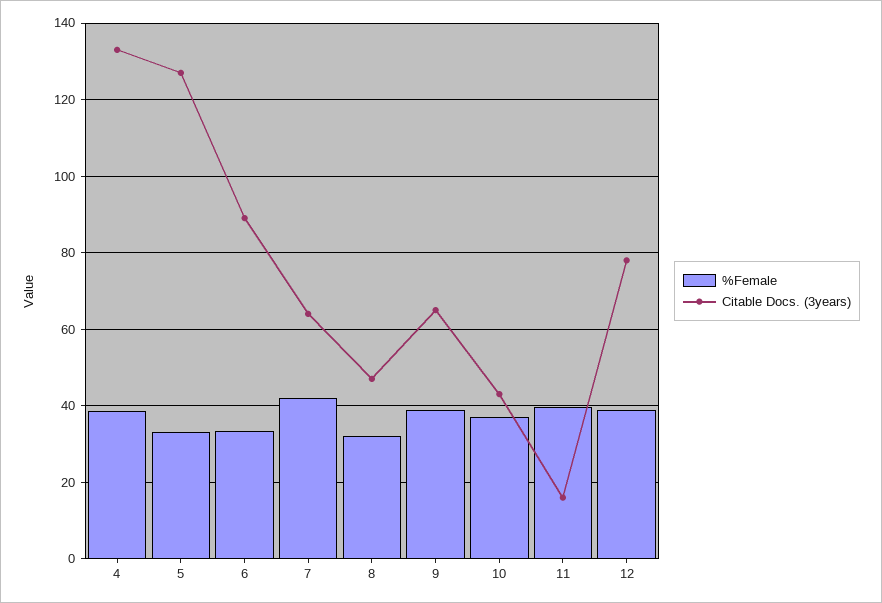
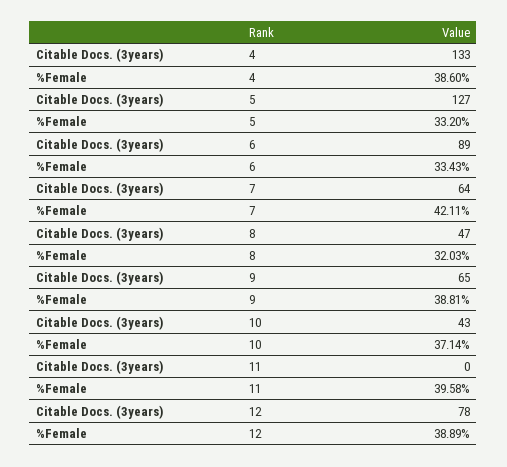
  {
    "%Female": {
      "4": 38.6,
      "5": 33.2,
      "6": 33.43,
      "7": 42.11,
      "8": 32.03,
      "9": 38.81,
      "10": 37.14,
      "11": 39.58,
      "12": 38.89
    },
    "Citable Docs. (3years)": {
      "4": 133,
      "5": 127,
      "6": 89,
      "7": 64,
      "8": 47,
      "9": 65,
      "10": 43,
-     "11": 16,
+     "11": 0,
      "12": 78
    }
  }

